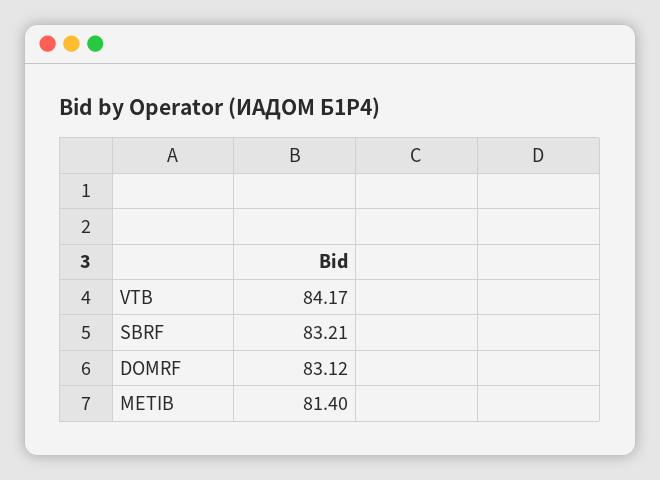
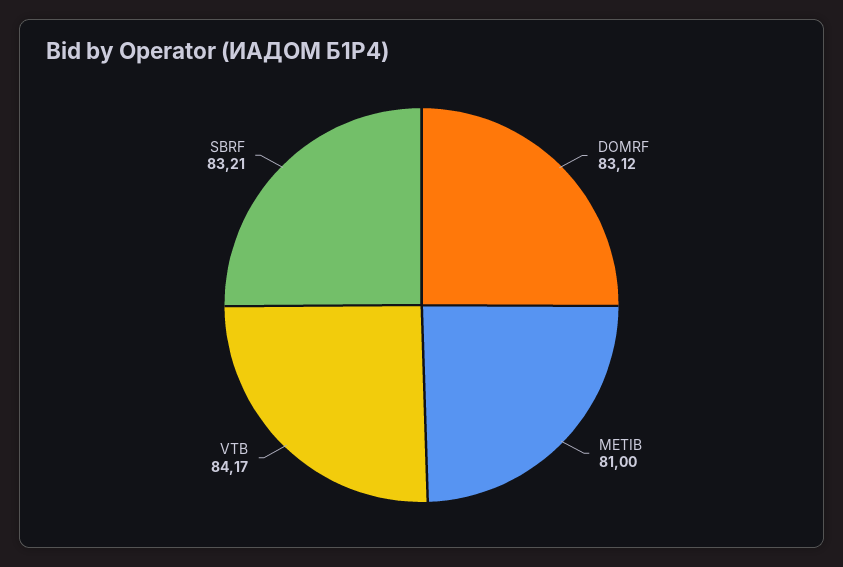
  {
    "VTB": 84.17,
    "SBRF": 83.21,
    "DOMRF": 83.12,
-   "METIB": 81.4
+   "METIB": 81
  }

